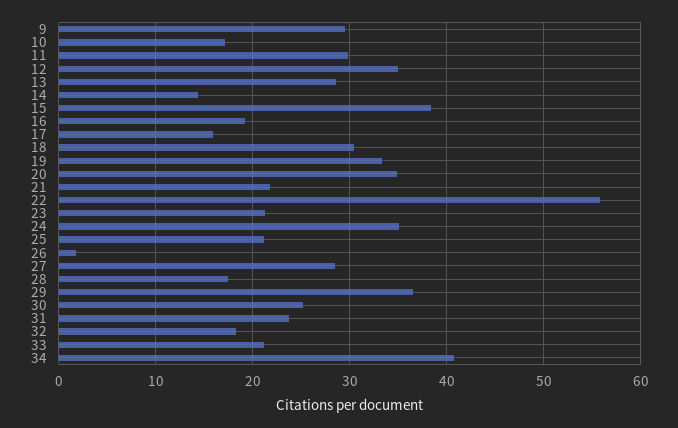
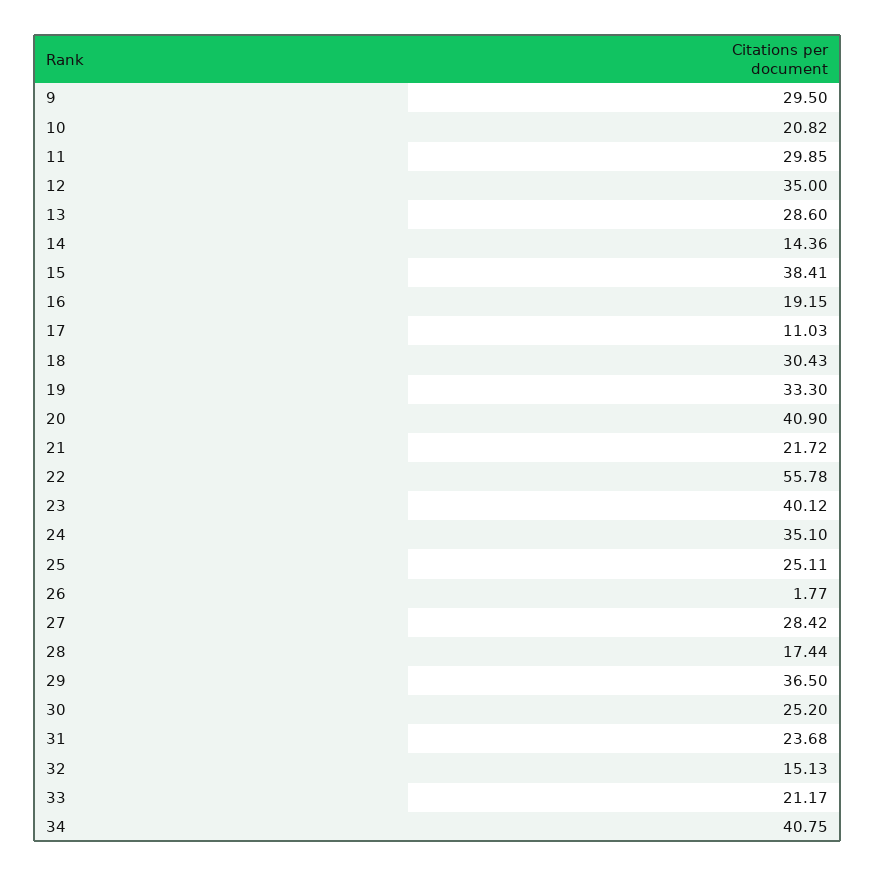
  {
    "9": 29.5,
-   "10": 17,
+   "10": 20.82,
    "11": 29.85,
    "12": 35,
    "13": 28.6,
    "14": 14.36,
    "15": 38.41,
    "16": 19.15,
-   "17": 16,
+   "17": 11.03,
    "18": 30.43,
    "19": 33.3,
-   "20": 35,
+   "20": 40.9,
    "21": 21.72,
    "22": 55.78,
-   "23": 21,
+   "23": 40.12,
    "24": 35.1,
-   "25": 21,
+   "25": 25.11,
    "26": 1.77,
    "27": 28.42,
    "28": 17.44,
    "29": 36.5,
    "30": 25.2,
    "31": 23.68,
-   "32": 18,
+   "32": 15.13,
    "33": 21.17,
    "34": 40.75
  }

